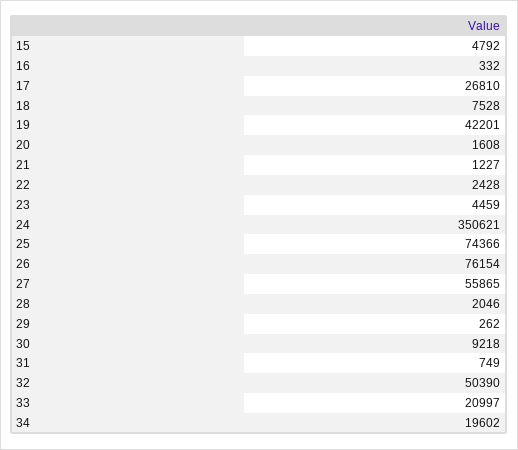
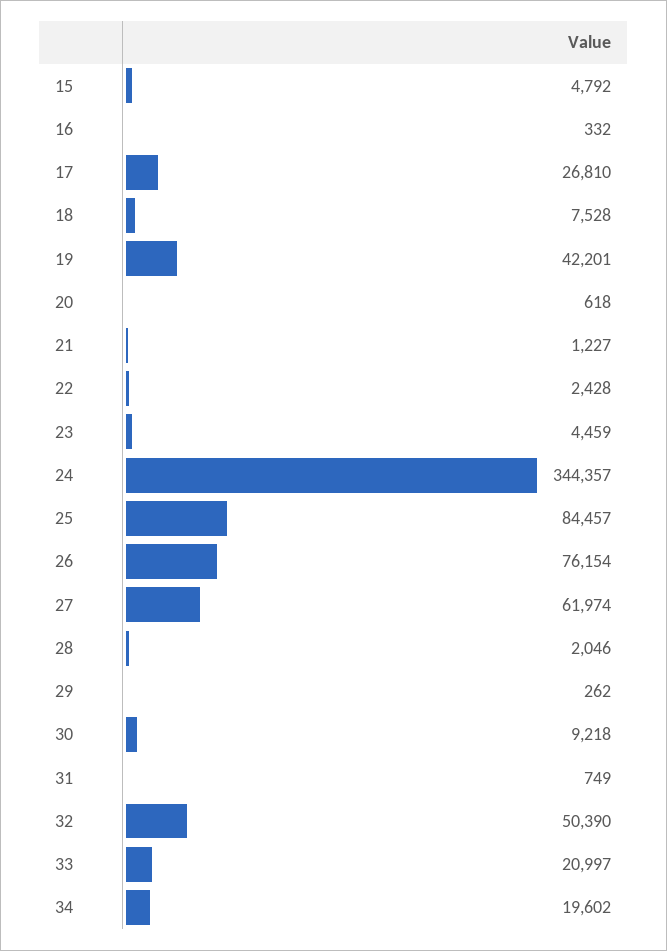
  {
    "15": 4792,
    "16": 332,
    "17": 26810,
    "18": 7528,
    "19": 42201,
-   "20": 1608,
+   "20": 618,
    "21": 1227,
    "22": 2428,
    "23": 4459,
-   "24": 350621,
+   "24": 344357,
-   "25": 74366,
+   "25": 84457,
    "26": 76154,
-   "27": 55865,
+   "27": 61974,
    "28": 2046,
    "29": 262,
    "30": 9218,
    "31": 749,
    "32": 50390,
    "33": 20997,
    "34": 19602
  }

